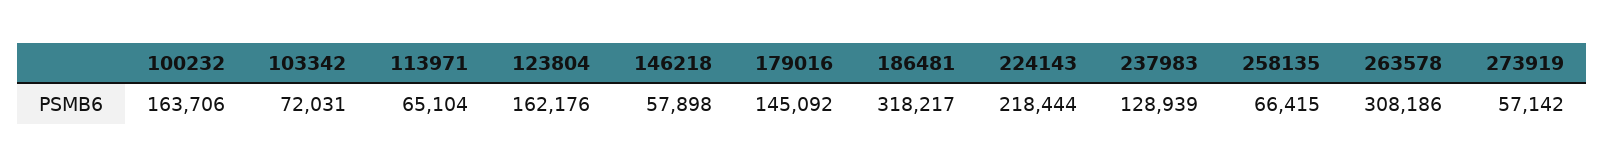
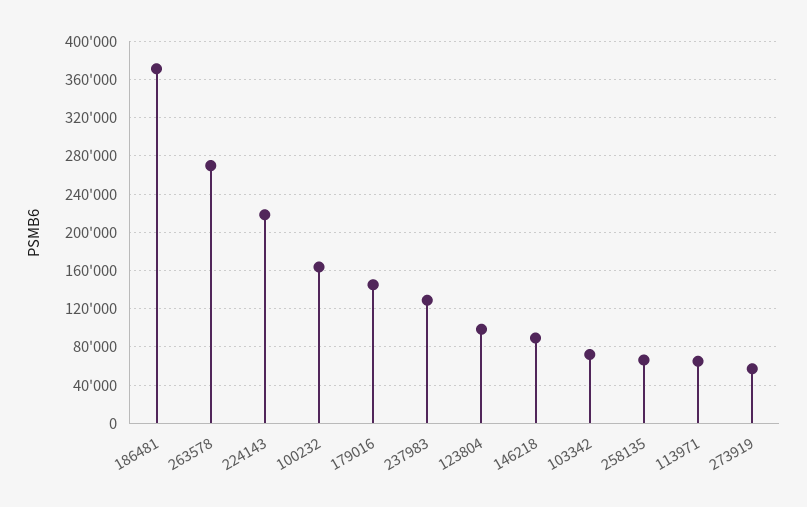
  {
    "100232": 163706,
    "103342": 72031,
    "113971": 65104,
-   "123804": 162176,
+   "123804": 100000,
-   "146218": 57898,
+   "146218": 90000,
    "179016": 145092,
-   "186481": 318217,
+   "186481": 370000,
    "224143": 218444,
    "237983": 128939,
    "258135": 66415,
-   "263578": 308186,
+   "263578": 270000,
    "273919": 57142
  }

